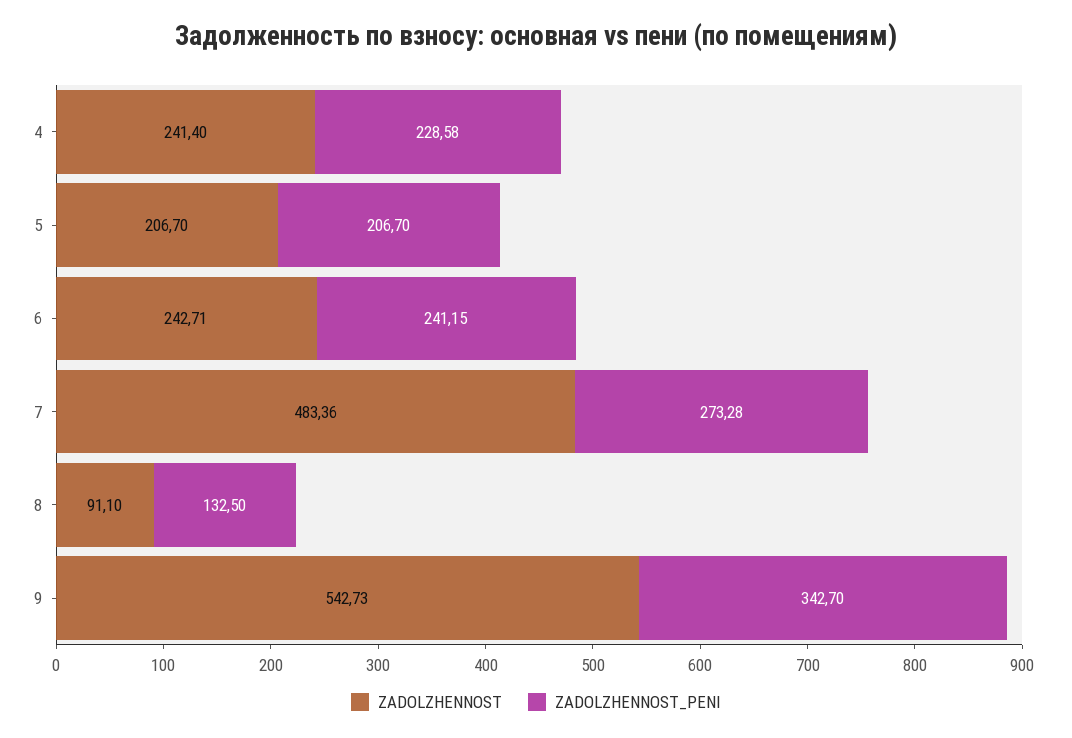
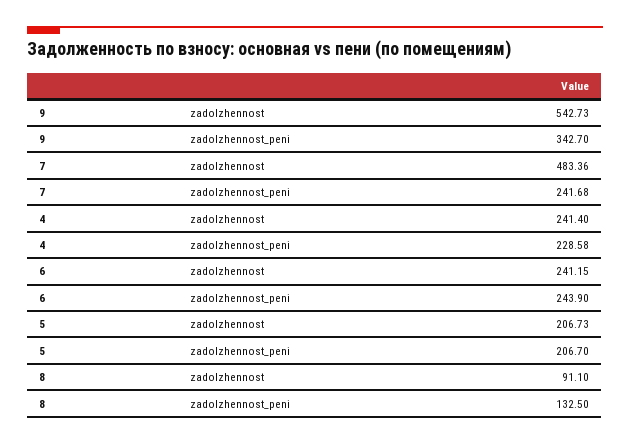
  {
    "ZADOLZHENNOST": {
      "4": 241.4,
-     "5": 206.7,
+     "5": 206.73,
-     "6": 242.71,
+     "6": 241.15,
      "7": 483.36,
      "8": 91.1,
      "9": 542.73
    },
    "ZADOLZHENNOST_PENI": {
      "4": 228.58,
      "5": 206.7,
-     "6": 241.15,
+     "6": 243.9,
-     "7": 273.28,
+     "7": 241.68,
      "8": 132.5,
      "9": 342.7
    }
  }

